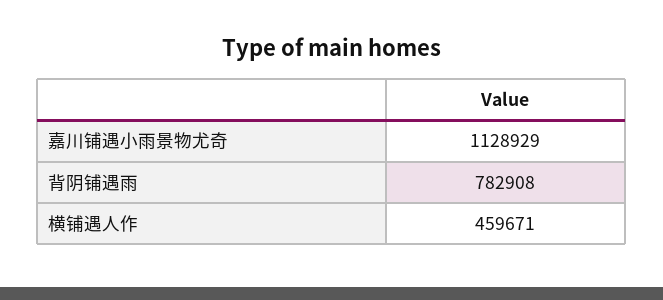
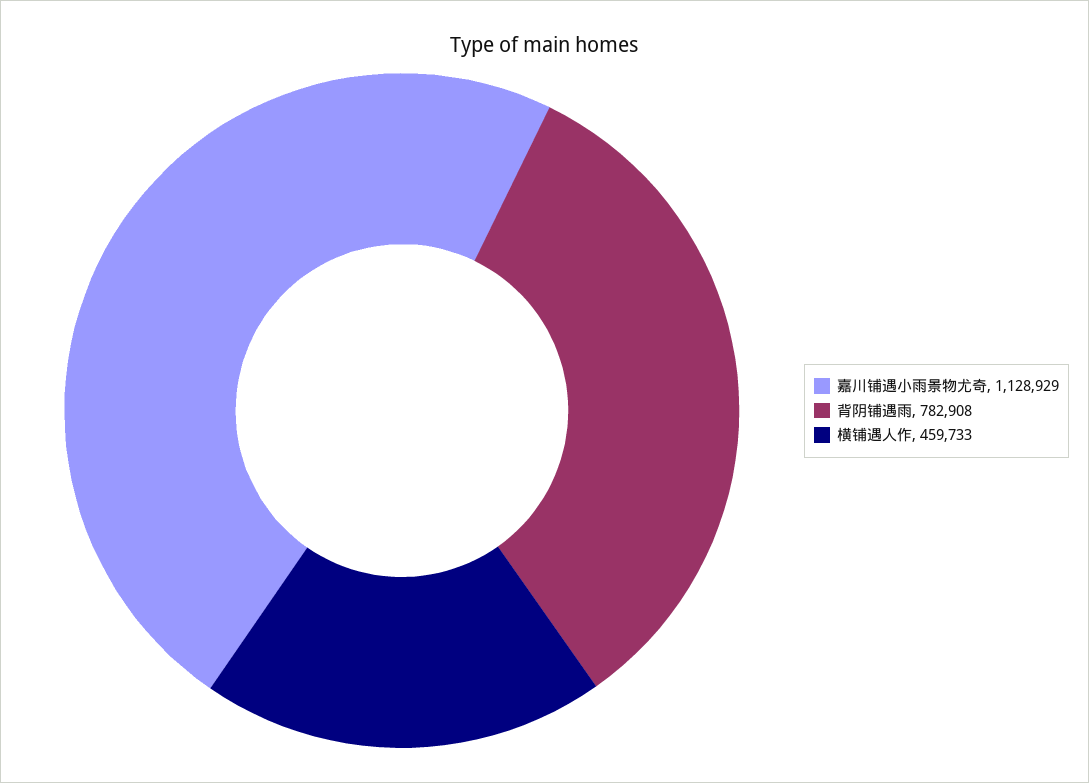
  {
    "嘉川铺遇小雨景物尤奇": 1128929,
    "背阴铺遇雨": 782908,
-   "横铺遇人作": 459671
+   "横铺遇人作": 459733
  }

